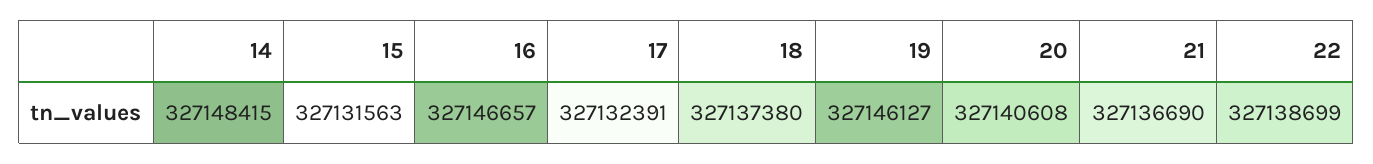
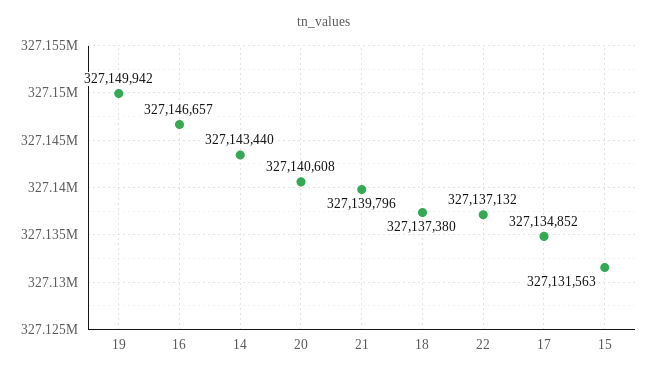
  {
-   "14": 327148415,
+   "14": 327143440,
    "15": 327131563,
    "16": 327146657,
-   "17": 327132391,
+   "17": 327134852,
    "18": 327137380,
-   "19": 327146127,
+   "19": 327149942,
    "20": 327140608,
-   "21": 327136690,
+   "21": 327139796,
-   "22": 327138699
+   "22": 327137132
  }

